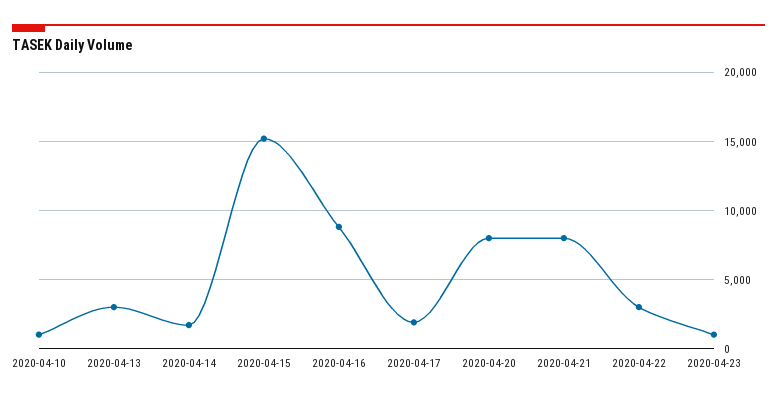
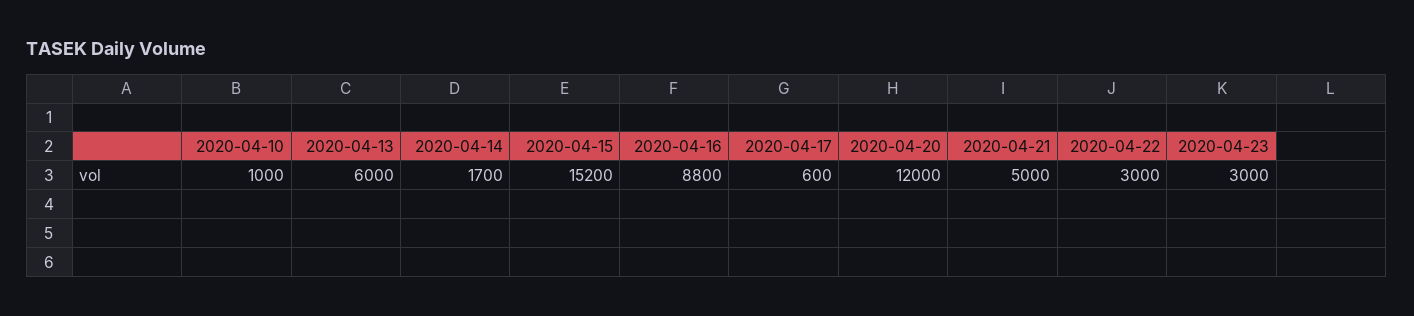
  {
    "2020-04-10": 1000,
-   "2020-04-13": 3000,
+   "2020-04-13": 6000,
    "2020-04-14": 1700,
    "2020-04-15": 15200,
    "2020-04-16": 8800,
-   "2020-04-17": 2000,
+   "2020-04-17": 600,
-   "2020-04-20": 8000,
+   "2020-04-20": 12000,
-   "2020-04-21": 8000,
+   "2020-04-21": 5000,
    "2020-04-22": 3000,
-   "2020-04-23": 1000
+   "2020-04-23": 3000
  }

